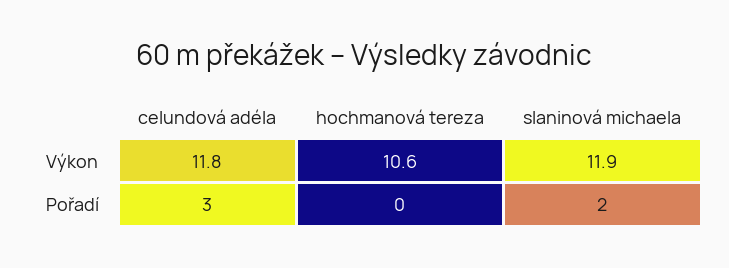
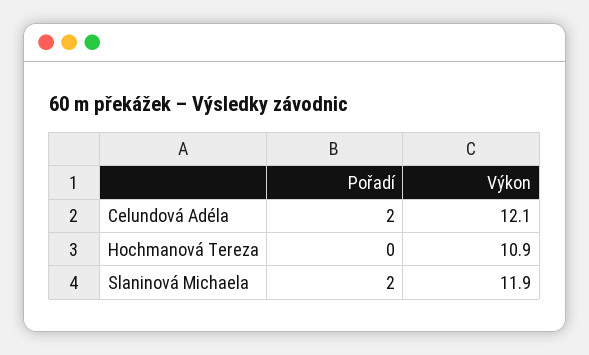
  {
    "celundová adéla": {
-     "Výkon": 11.8,
+     "Výkon": 12.1,
-     "Pořadí": 3
+     "Pořadí": 2
    },
    "hochmanová tereza": {
-     "Výkon": 10.6,
+     "Výkon": 10.9,
      "Pořadí": 0
    },
    "slaninová michaela": {
      "Výkon": 11.9,
      "Pořadí": 2
    }
  }

